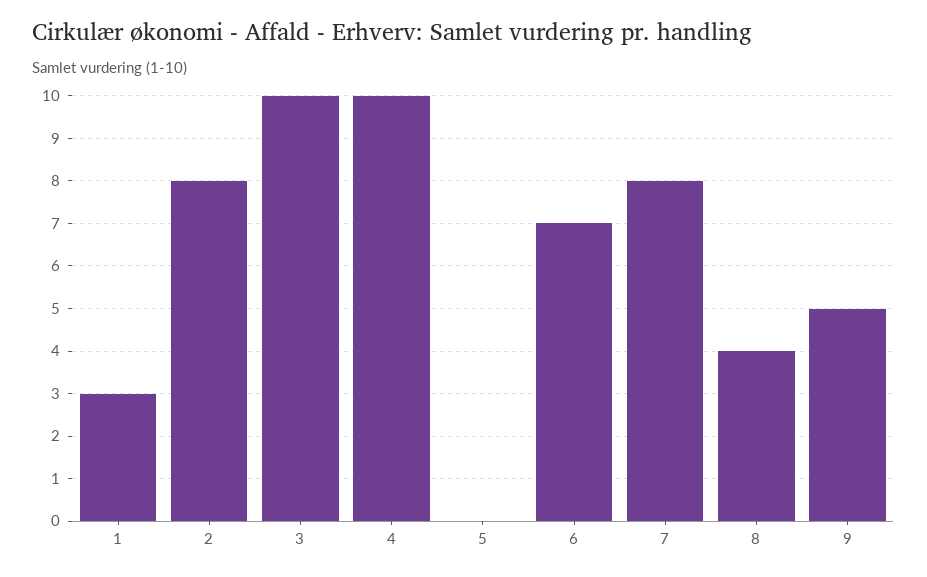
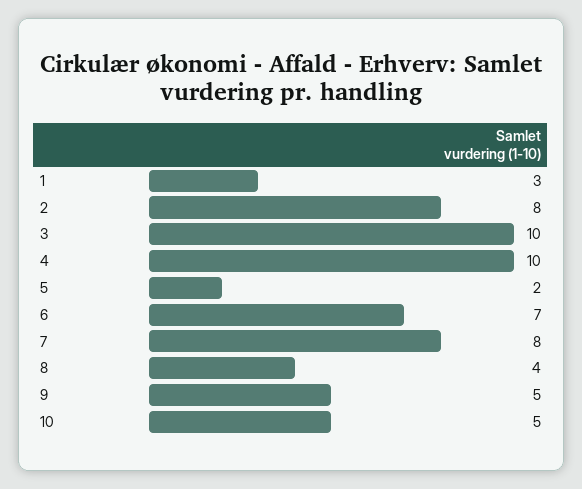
  {
    "1": 3,
    "2": 8,
    "3": 10,
    "4": 10,
-   "5": 0,
+   "5": 2,
    "6": 7,
    "7": 8,
    "8": 4,
-   "9": 5
+   "9": 5,
+   "10": 5
  }

